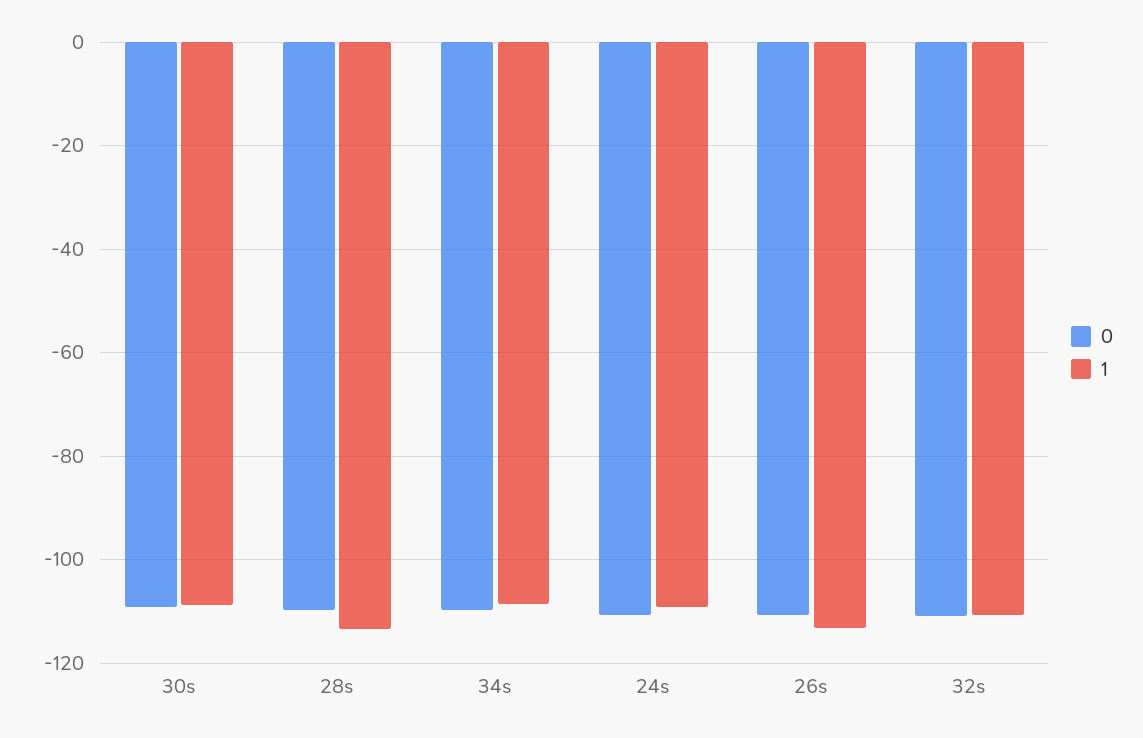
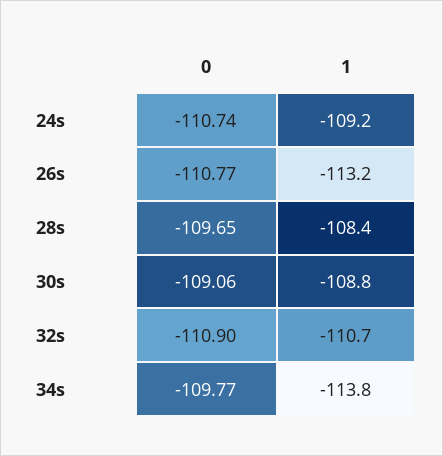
  {
    "0": {
      "30s": -109.06,
      "28s": -109.65,
      "34s": -109.77,
      "24s": -110.74,
      "26s": -110.77,
      "32s": -110.9
    },
    "1": {
      "30s": -108.8,
-     "28s": -114,
+     "28s": -108.4,
-     "34s": -108,
+     "34s": -113.8,
      "24s": -109.2,
      "26s": -113.2,
      "32s": -110.7
    }
  }

